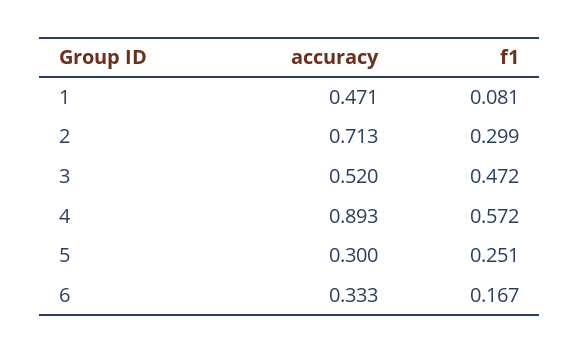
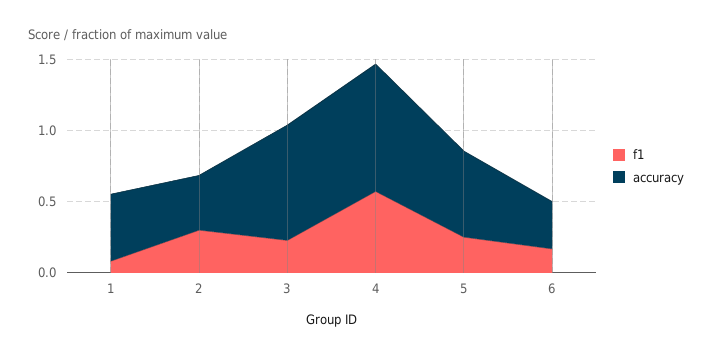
  {
    "accuracy": {
      "1": 0.471,
-     "2": 0.713,
+     "2": 0.4,
-     "3": 0.52,
+     "3": 0.8,
      "4": 0.893,
-     "5": 0.3,
+     "5": 0.6,
      "6": 0.333
    },
    "f1": {
      "1": 0.081,
      "2": 0.299,
-     "3": 0.472,
+     "3": 0.2,
      "4": 0.572,
      "5": 0.251,
      "6": 0.167
    }
  }

